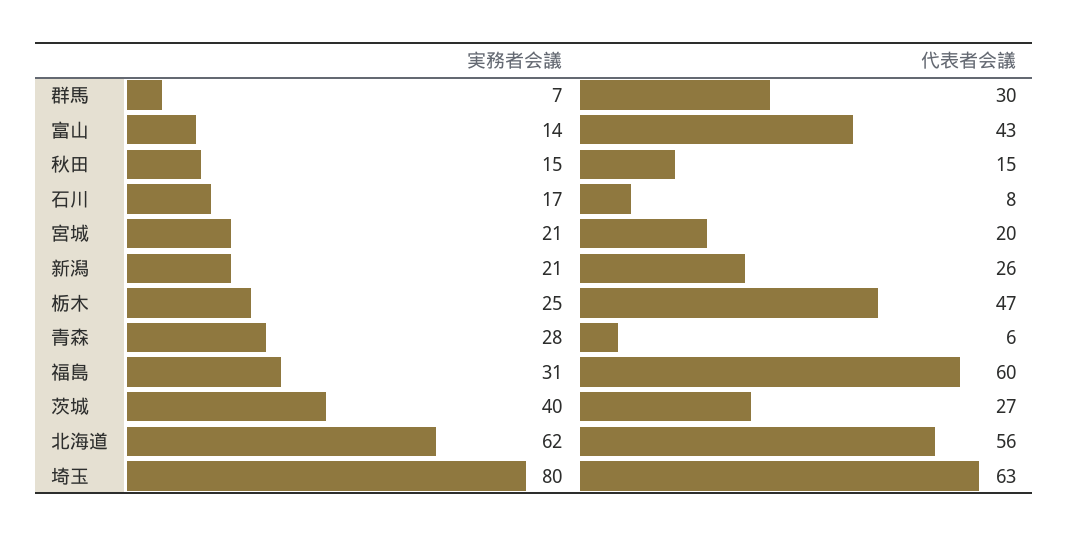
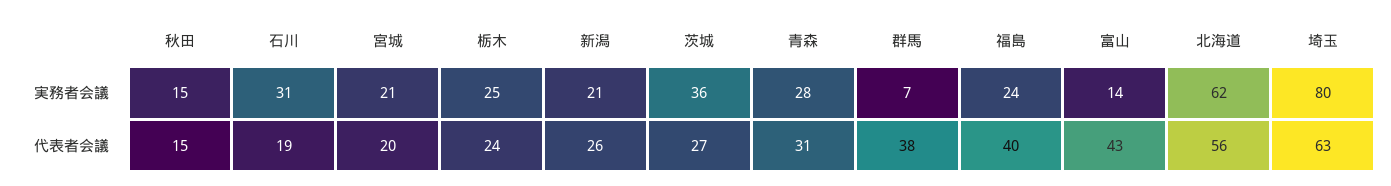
  {
    "実務者会議": {
      "群馬": 7,
      "富山": 14,
      "秋田": 15,
-     "石川": 17,
+     "石川": 31,
      "宮城": 21,
      "新潟": 21,
      "栃木": 25,
      "青森": 28,
-     "福島": 31,
+     "福島": 24,
-     "茨城": 40,
+     "茨城": 36,
      "北海道": 62,
      "埼玉": 80
    },
    "代表者会議": {
-     "群馬": 30,
+     "群馬": 38,
      "富山": 43,
      "秋田": 15,
-     "石川": 8,
+     "石川": 19,
      "宮城": 20,
      "新潟": 26,
-     "栃木": 47,
+     "栃木": 24,
-     "青森": 6,
+     "青森": 31,
-     "福島": 60,
+     "福島": 40,
      "茨城": 27,
      "北海道": 56,
      "埼玉": 63
    }
  }

